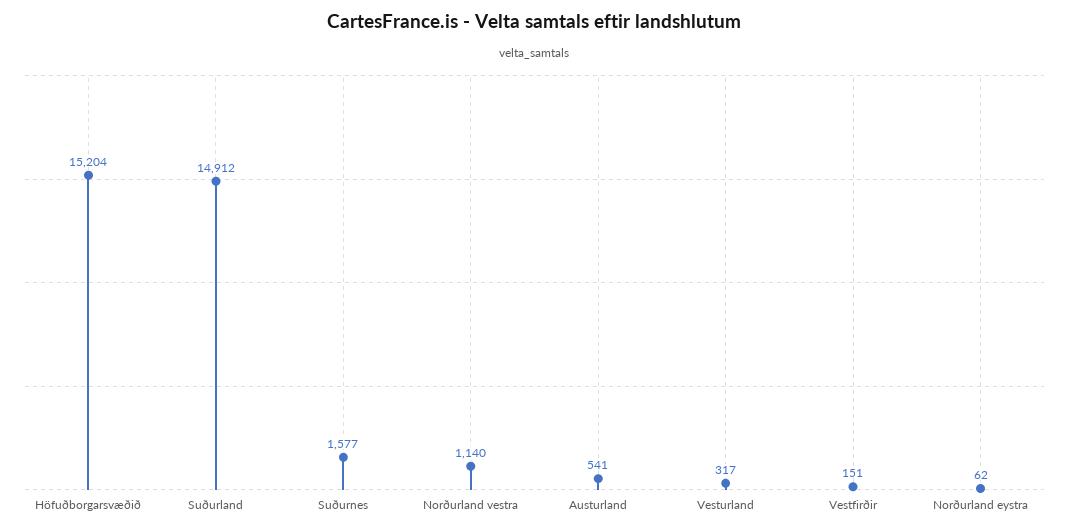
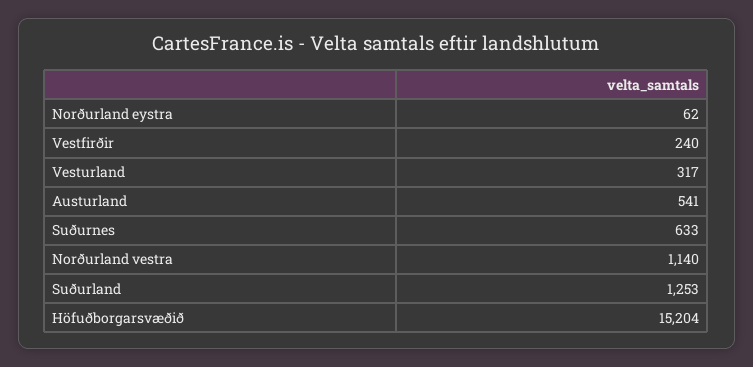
  {
    "Höfuðborgarsvæðið": 15204,
-   "Suðurland": 14912,
+   "Suðurland": 1253,
-   "Suðurnes": 1577,
+   "Suðurnes": 633,
    "Norðurland vestra": 1140,
    "Austurland": 541,
    "Vesturland": 317,
-   "Vestfirðir": 151,
+   "Vestfirðir": 240,
    "Norðurland eystra": 62
  }

